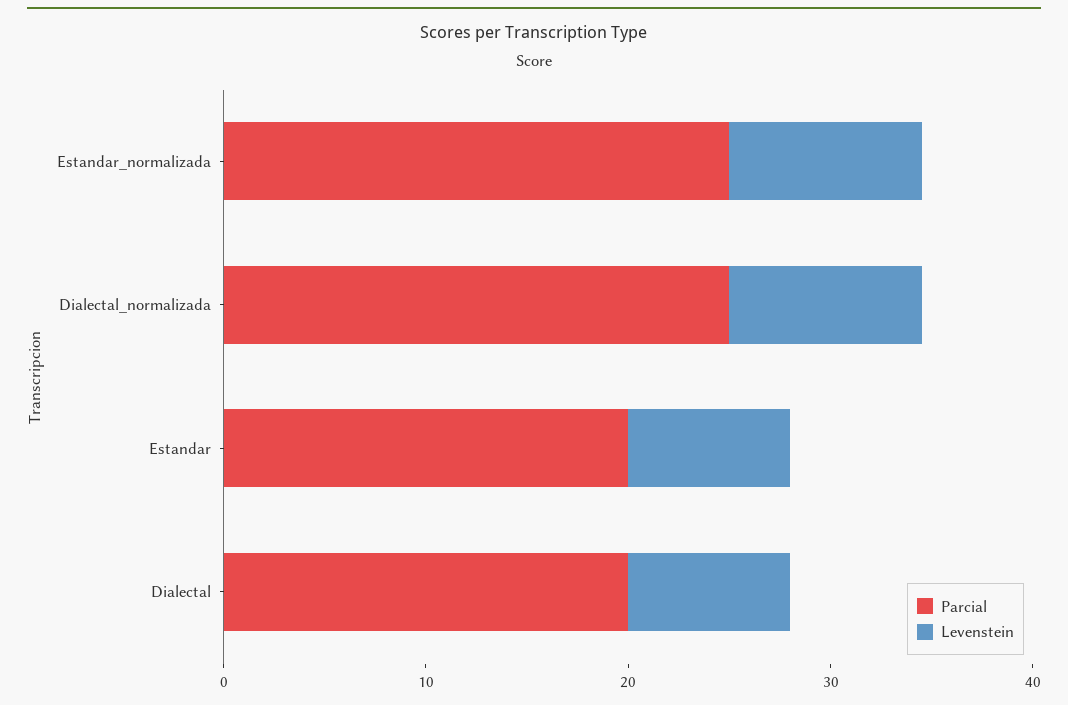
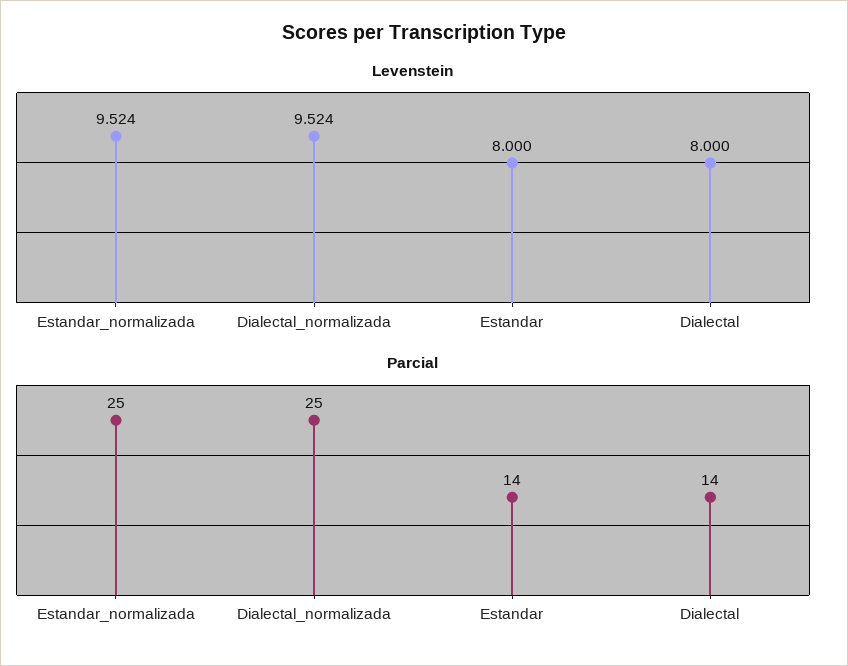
  {
    "Parcial": {
      "Estandar_normalizada": 25,
      "Dialectal_normalizada": 25,
-     "Estandar": 20,
+     "Estandar": 14,
-     "Dialectal": 20
+     "Dialectal": 14
    },
    "Levenstein": {
      "Estandar_normalizada": 9.524,
      "Dialectal_normalizada": 9.524,
      "Estandar": 8,
      "Dialectal": 8
    }
  }

